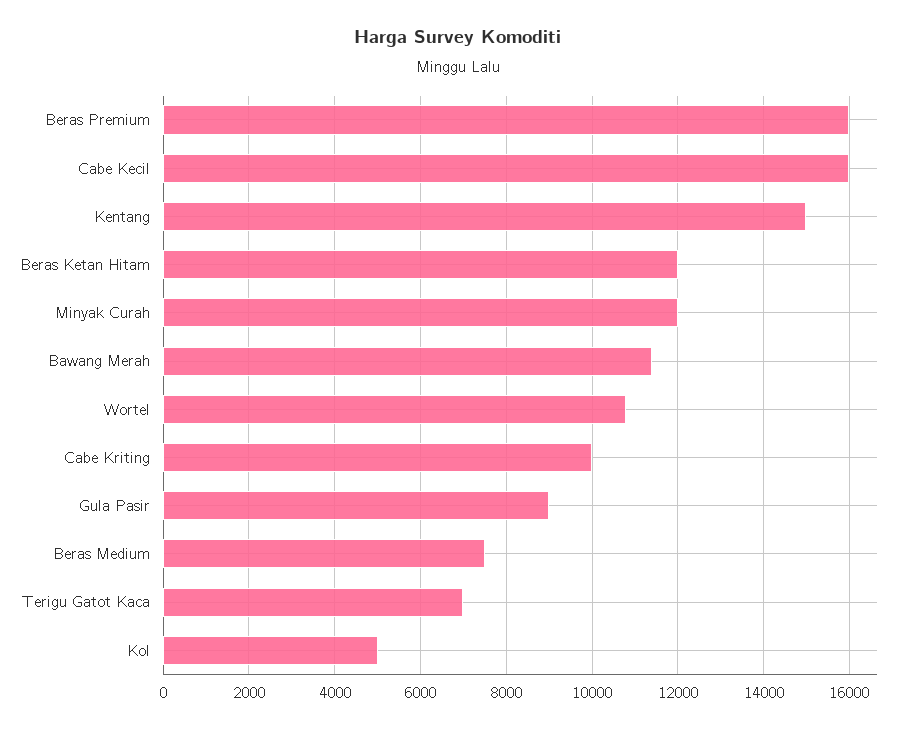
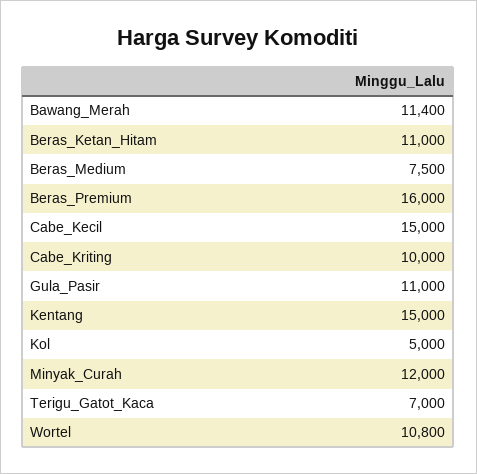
  {
    "Beras Premium": 16000,
-   "Cabe Kecil": 16000,
+   "Cabe Kecil": 15000,
    "Kentang": 15000,
-   "Beras Ketan Hitam": 12000,
+   "Beras Ketan Hitam": 11000,
    "Minyak Curah": 12000,
    "Bawang Merah": 11400,
    "Wortel": 10800,
    "Cabe Kriting": 10000,
-   "Gula Pasir": 9000,
+   "Gula Pasir": 11000,
    "Beras Medium": 7500,
    "Terigu Gatot Kaca": 7000,
    "Kol": 5000
  }

